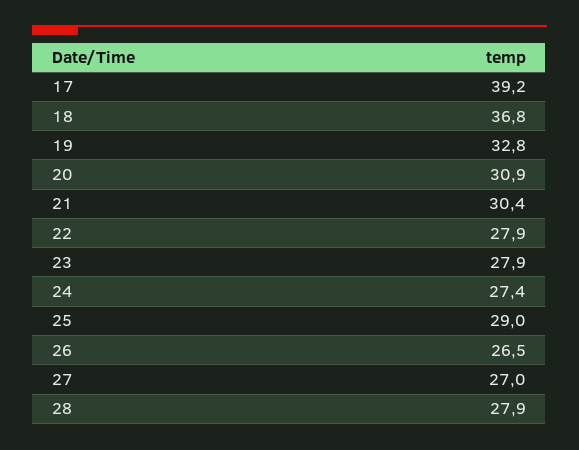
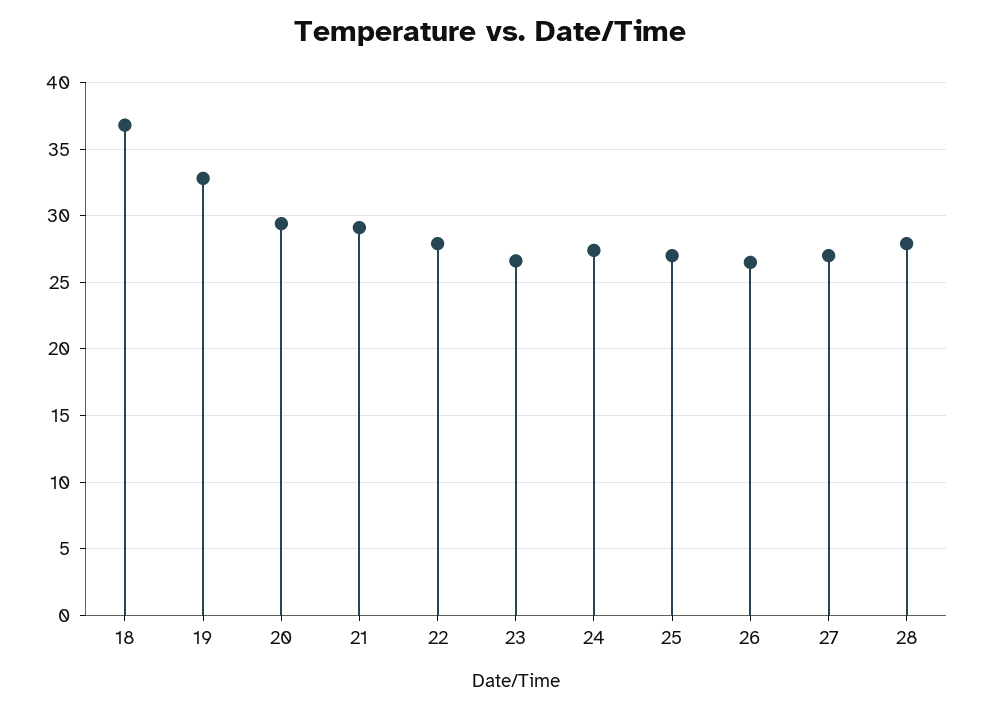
  {
-   "17": 39.2,
    "18": 36.8,
    "19": 32.8,
-   "20": 30.9,
+   "20": 29.5,
-   "21": 30.4,
+   "21": 29,
    "22": 27.9,
-   "23": 27.9,
+   "23": 26.5,
    "24": 27.4,
-   "25": 29,
+   "25": 27,
    "26": 26.5,
    "27": 27,
    "28": 27.9
  }

